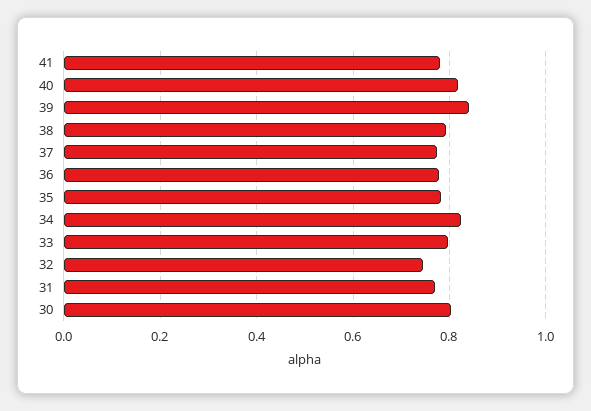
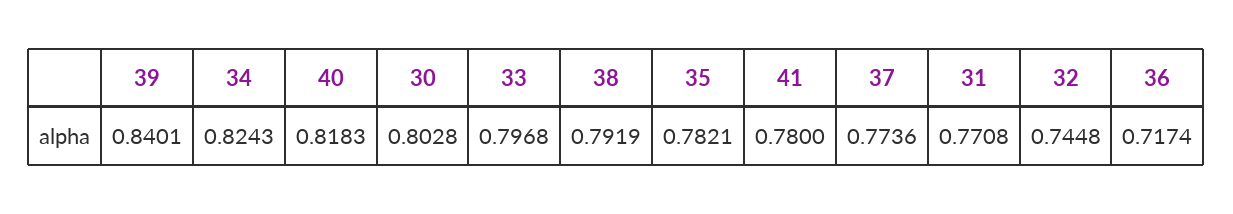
  {
    "41": 0.78,
    "40": 0.8183,
    "39": 0.8401,
    "38": 0.7919,
    "37": 0.7736,
-   "36": 0.78,
+   "36": 0.7174,
    "35": 0.7821,
    "34": 0.8243,
    "33": 0.7968,
    "32": 0.7448,
    "31": 0.7708,
    "30": 0.8028
  }

